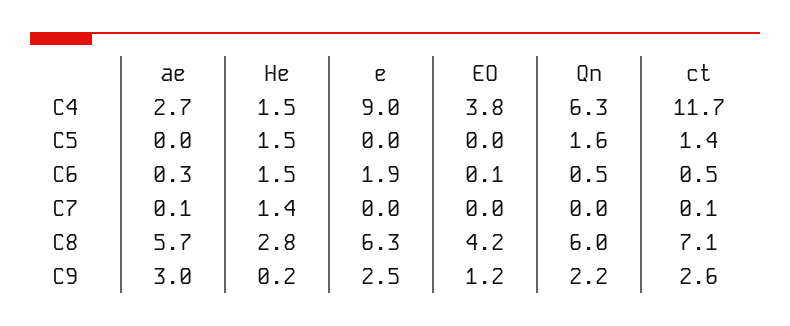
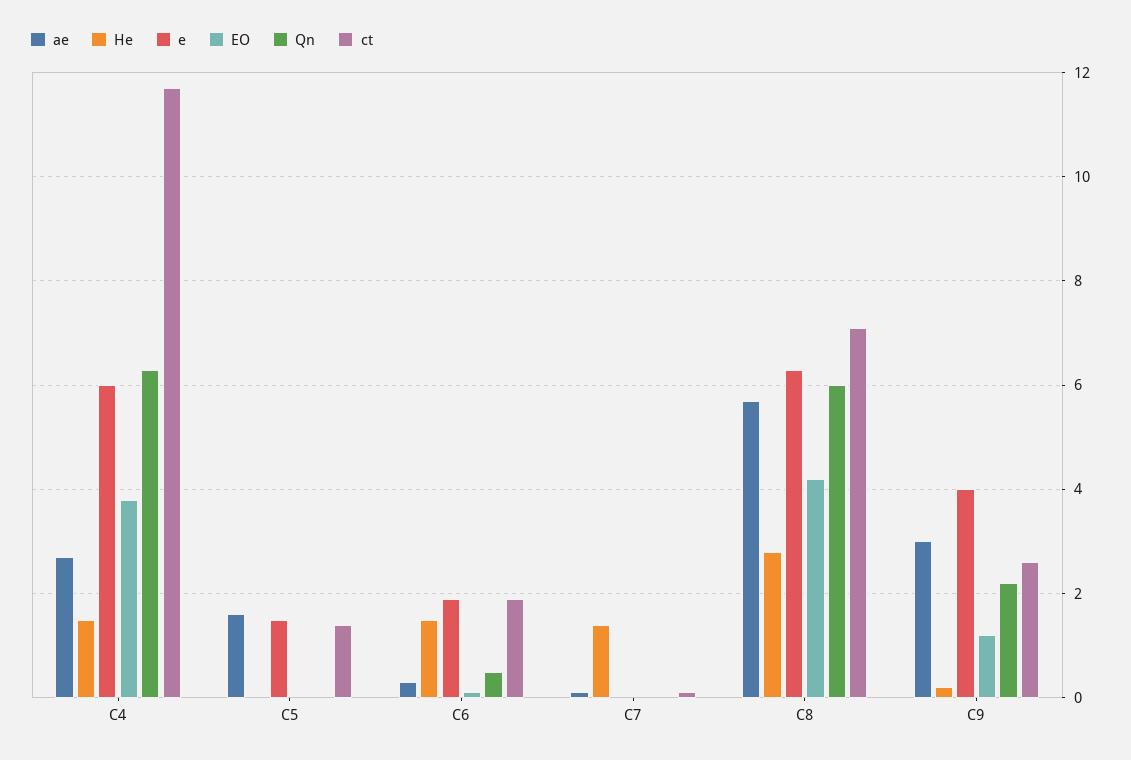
  {
    "ae": {
      "C4": 2.7,
-     "C5": 0,
+     "C5": 1.5,
      "C6": 0.3,
      "C7": 0.1,
      "C8": 5.7,
      "C9": 3
    },
    "He": {
      "C4": 1.5,
-     "C5": 1.5,
+     "C5": 0,
      "C6": 1.5,
      "C7": 1.4,
      "C8": 2.8,
      "C9": 0.2
    },
    "e": {
-     "C4": 9,
+     "C4": 6,
-     "C5": 0,
+     "C5": 1.5,
      "C6": 1.9,
      "C7": 0,
      "C8": 6.3,
-     "C9": 2.5
+     "C9": 4
    },
    "EO": {
      "C4": 3.8,
      "C5": 0,
      "C6": 0.1,
      "C7": 0,
      "C8": 4.2,
      "C9": 1.2
    },
    "Qn": {
      "C4": 6.3,
-     "C5": 1.6,
+     "C5": 0,
      "C6": 0.5,
      "C7": 0,
      "C8": 6,
      "C9": 2.2
    },
    "ct": {
      "C4": 11.7,
      "C5": 1.4,
-     "C6": 0.5,
+     "C6": 2,
      "C7": 0.1,
      "C8": 7.1,
      "C9": 2.6
    }
  }

